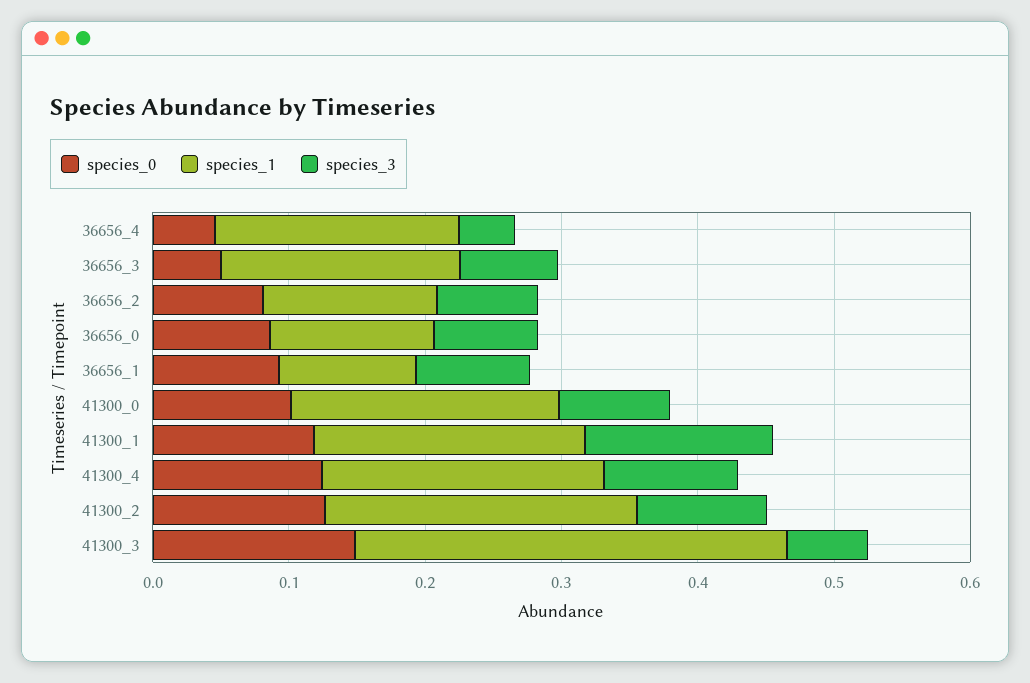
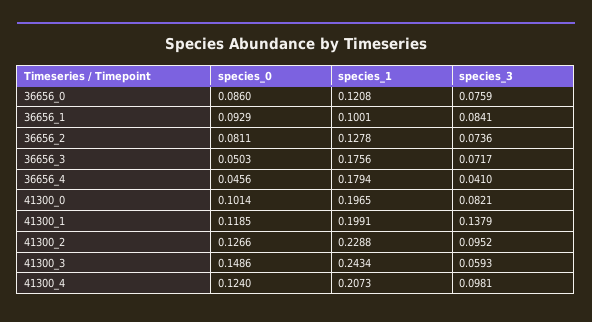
  {
    "species_0": {
      "36656_4": 0.0456,
      "36656_3": 0.0503,
      "36656_2": 0.0811,
      "36656_0": 0.086,
      "36656_1": 0.0929,
      "41300_0": 0.1014,
      "41300_1": 0.1185,
      "41300_4": 0.124,
      "41300_2": 0.1266,
      "41300_3": 0.1486
    },
    "species_1": {
      "36656_4": 0.1794,
      "36656_3": 0.1756,
      "36656_2": 0.1278,
      "36656_0": 0.1208,
      "36656_1": 0.1001,
      "41300_0": 0.1965,
      "41300_1": 0.1991,
      "41300_4": 0.2073,
      "41300_2": 0.2288,
-     "41300_3": 0.32
+     "41300_3": 0.2434
    },
    "species_3": {
      "36656_4": 0.041,
      "36656_3": 0.0717,
      "36656_2": 0.0736,
      "36656_0": 0.0759,
      "36656_1": 0.0841,
      "41300_0": 0.0821,
      "41300_1": 0.1379,
      "41300_4": 0.0981,
      "41300_2": 0.0952,
      "41300_3": 0.0593
    }
  }

